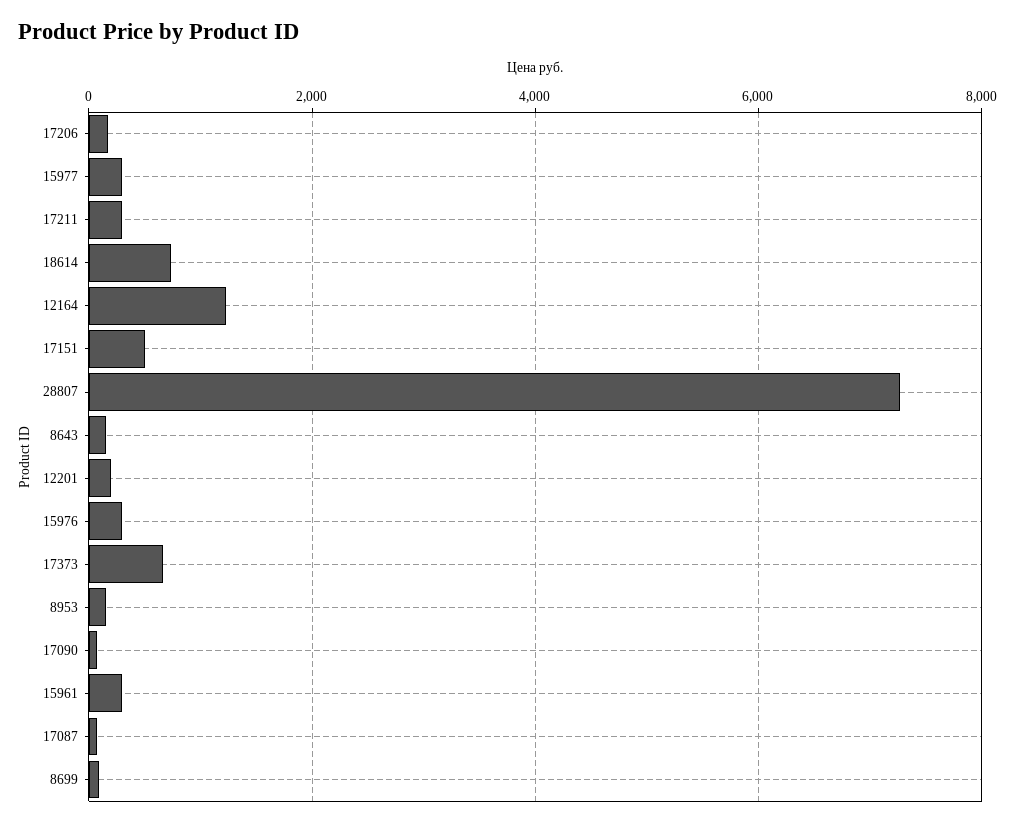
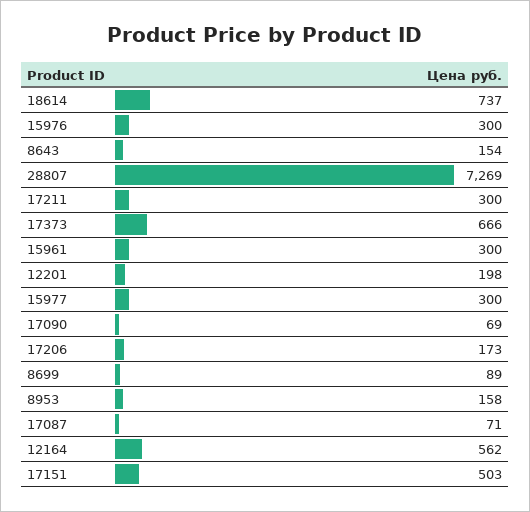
  {
    "17206": 173,
    "15977": 300,
    "17211": 300,
    "18614": 737,
-   "12164": 1200,
+   "12164": 562,
    "17151": 503,
    "28807": 7269,
    "8643": 154,
    "12201": 198,
    "15976": 300,
    "17373": 666,
    "8953": 158,
    "17090": 69,
    "15961": 300,
    "17087": 71,
    "8699": 89
  }

